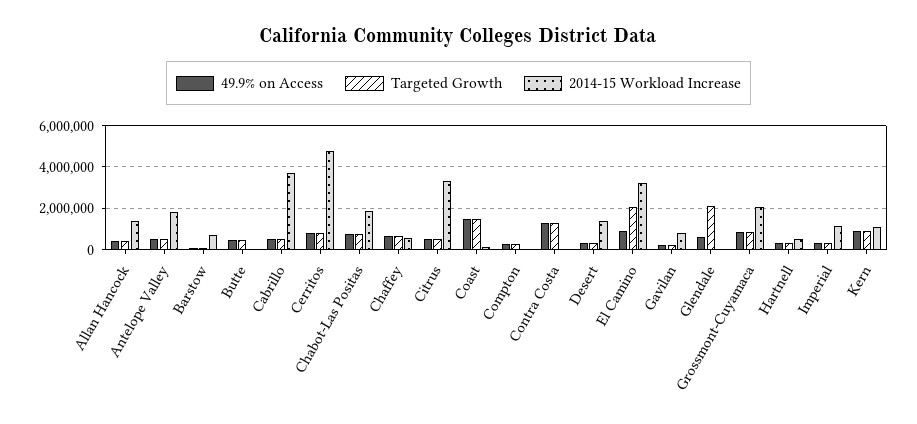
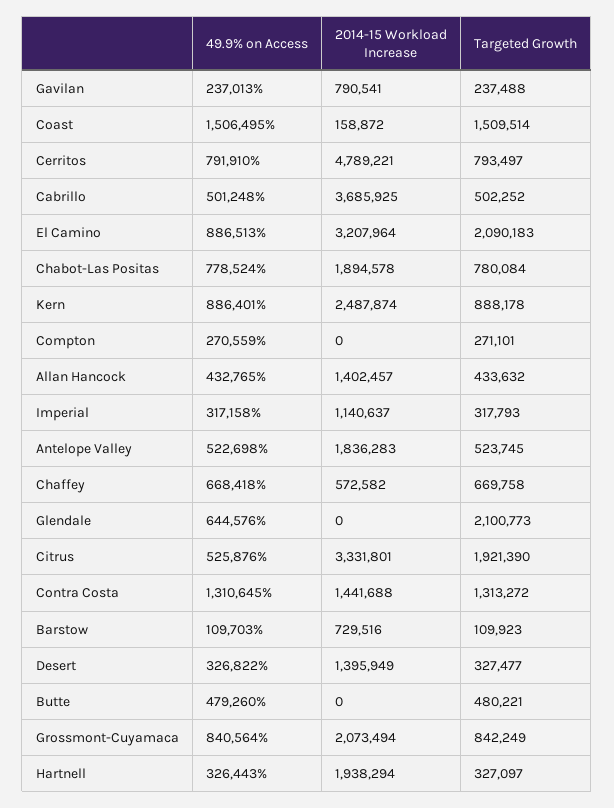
  {
    "49.9% on Access": {
      "Allan Hancock": 432765,
      "Antelope Valley": 522698,
      "Barstow": 109703,
      "Butte": 479260,
      "Cabrillo": 501248,
      "Cerritos": 791910,
      "Chabot-Las Positas": 778524,
      "Chaffey": 668418,
      "Citrus": 525876,
      "Coast": 1506495,
      "Compton": 270559,
      "Contra Costa": 1310645,
      "Desert": 326822,
      "El Camino": 886513,
      "Gavilan": 237013,
      "Glendale": 644576,
      "Grossmont-Cuyamaca": 840564,
      "Hartnell": 326443,
      "Imperial": 317158,
      "Kern": 886401
    },
    "Targeted Growth": {
      "Allan Hancock": 433632,
      "Antelope Valley": 523745,
      "Barstow": 109923,
      "Butte": 480221,
      "Cabrillo": 502252,
      "Cerritos": 793497,
      "Chabot-Las Positas": 780084,
      "Chaffey": 669758,
-     "Citrus": 500000,
+     "Citrus": 1921390,
      "Coast": 1509514,
      "Compton": 271101,
      "Contra Costa": 1313272,
      "Desert": 327477,
      "El Camino": 2090183,
      "Gavilan": 237488,
      "Glendale": 2100773,
      "Grossmont-Cuyamaca": 842249,
      "Hartnell": 327097,
      "Imperial": 317793,
      "Kern": 888178
    },
    "2014-15 Workload Increase": {
      "Allan Hancock": 1402457,
      "Antelope Valley": 1836283,
      "Barstow": 729516,
      "Butte": 0,
      "Cabrillo": 3685925,
      "Cerritos": 4789221,
      "Chabot-Las Positas": 1894578,
      "Chaffey": 572582,
      "Citrus": 3331801,
      "Coast": 158872,
      "Compton": 0,
-     "Contra Costa": 0,
+     "Contra Costa": 1441688,
      "Desert": 1395949,
      "El Camino": 3207964,
      "Gavilan": 790541,
      "Glendale": 0,
      "Grossmont-Cuyamaca": 2073494,
-     "Hartnell": 500000,
+     "Hartnell": 1938294,
      "Imperial": 1140637,
-     "Kern": 1000000
+     "Kern": 2487874
    }
  }

